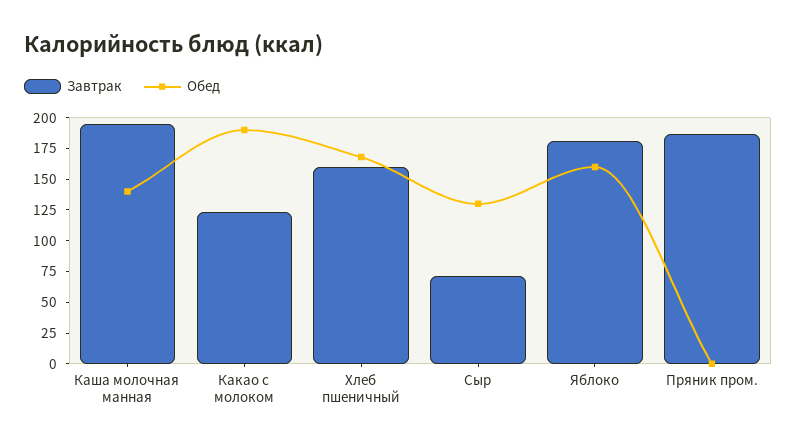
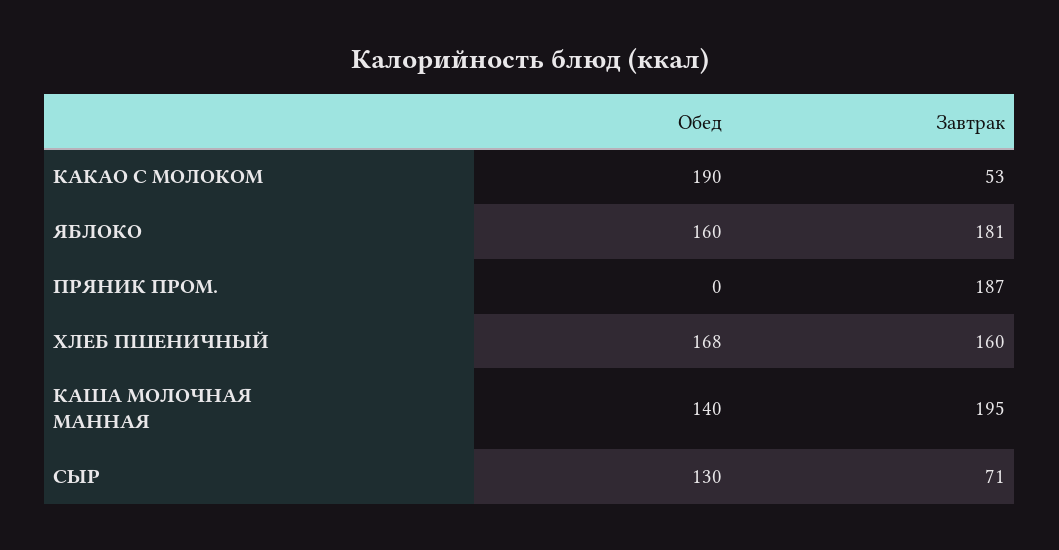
  {
    "Завтрак": {
      "Каша молочная манная": 195,
-     "Какао с молоком": 125,
+     "Какао с молоком": 53,
      "Хлеб пшеничный": 160,
      "Сыр": 71,
      "Яблоко": 181,
      "Пряник пром.": 187
    },
    "Обед": {
      "Каша молочная манная": 140,
      "Какао с молоком": 190,
      "Хлеб пшеничный": 168,
      "Сыр": 130,
      "Яблоко": 160,
      "Пряник пром.": 0
    }
  }

